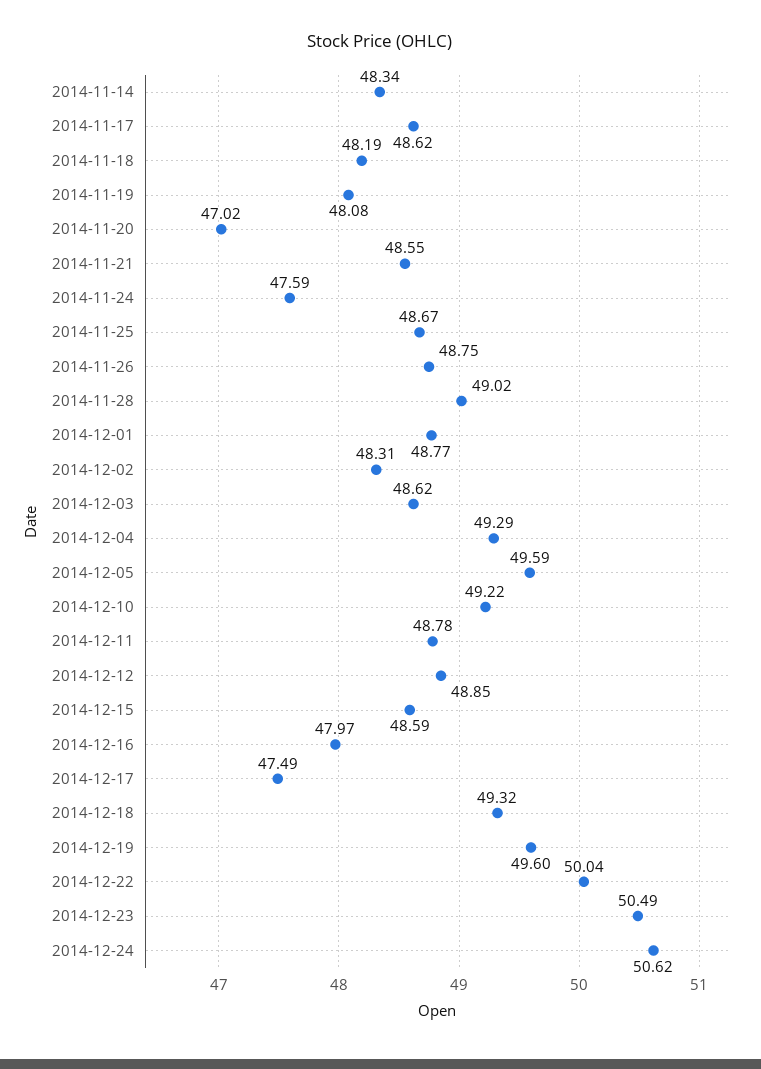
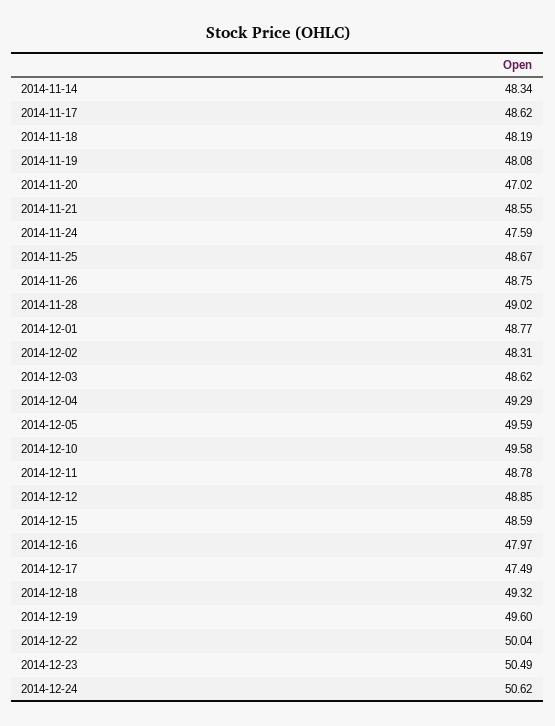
  {
    "2014-11-14": 48.34,
    "2014-11-17": 48.62,
    "2014-11-18": 48.19,
    "2014-11-19": 48.08,
    "2014-11-20": 47.02,
    "2014-11-21": 48.55,
    "2014-11-24": 47.59,
    "2014-11-25": 48.67,
    "2014-11-26": 48.75,
    "2014-11-28": 49.02,
    "2014-12-01": 48.77,
    "2014-12-02": 48.31,
    "2014-12-03": 48.62,
    "2014-12-04": 49.29,
    "2014-12-05": 49.59,
-   "2014-12-10": 49.22,
+   "2014-12-10": 49.58,
    "2014-12-11": 48.78,
    "2014-12-12": 48.85,
    "2014-12-15": 48.59,
    "2014-12-16": 47.97,
    "2014-12-17": 47.49,
    "2014-12-18": 49.32,
    "2014-12-19": 49.6,
    "2014-12-22": 50.04,
    "2014-12-23": 50.49,
    "2014-12-24": 50.62
  }

